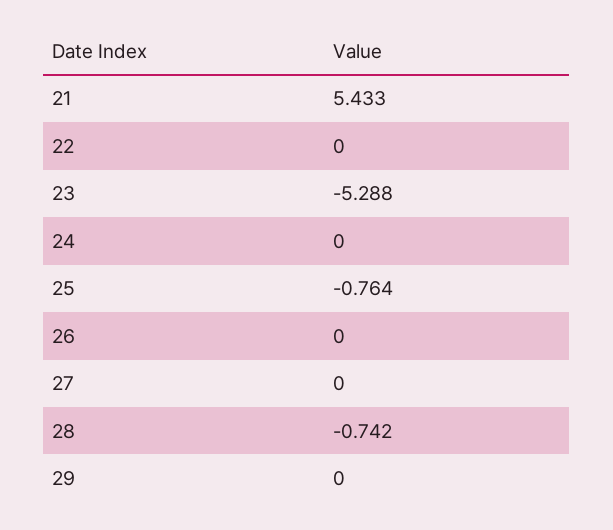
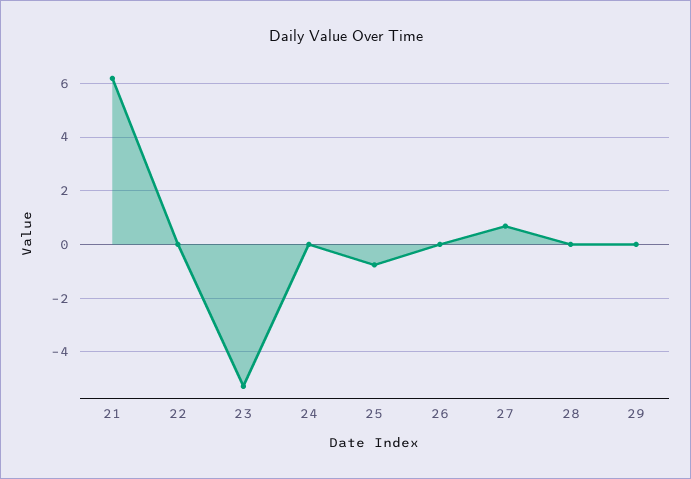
  {
-   "21": 5.433,
+   "21": 6.25,
    "22": 0,
    "23": -5.288,
    "24": 0,
    "25": -0.764,
    "26": 0,
-   "27": 0,
+   "27": 0.75,
-   "28": -0.742,
+   "28": 0,
    "29": 0
  }

